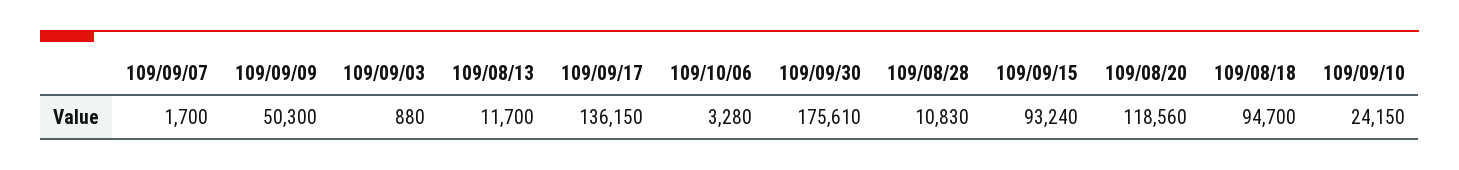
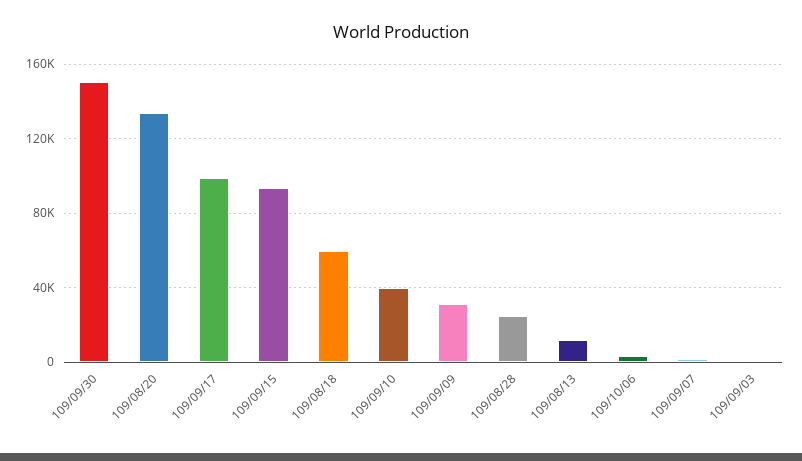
  {
    "109/09/07": 1700,
-   "109/09/09": 50300,
+   "109/09/09": 30000,
    "109/09/03": 880,
    "109/08/13": 11700,
-   "109/09/17": 136150,
+   "109/09/17": 100000,
    "109/10/06": 3280,
-   "109/09/30": 175610,
+   "109/09/30": 150000,
-   "109/08/28": 10830,
+   "109/08/28": 25000,
    "109/09/15": 93240,
-   "109/08/20": 118560,
+   "109/08/20": 135000,
-   "109/08/18": 94700,
+   "109/08/18": 60000,
-   "109/09/10": 24150
+   "109/09/10": 40000
  }

